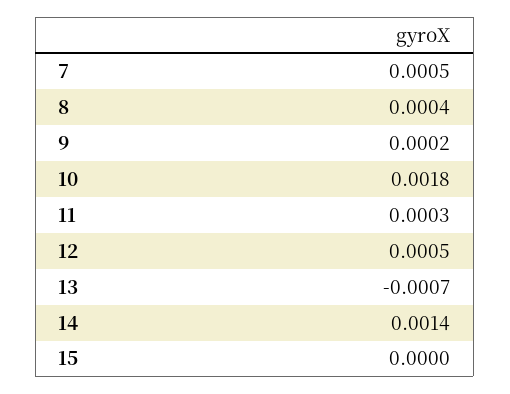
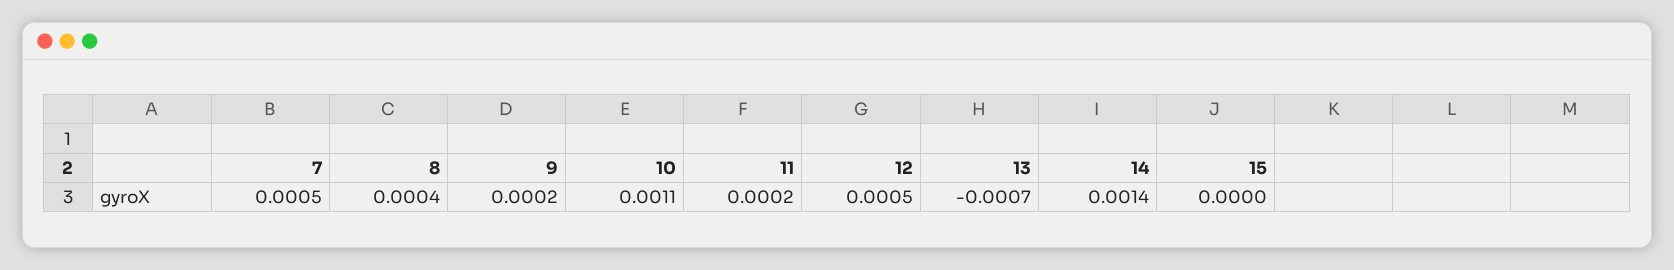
  {
    "7": 0.0005,
    "8": 0.0004,
    "9": 0.0002,
-   "10": 0.0018,
+   "10": 0.0011,
-   "11": 0.0003,
+   "11": 0.0002,
    "12": 0.0005,
    "13": -0.0007,
    "14": 0.0014,
    "15": 0
  }

